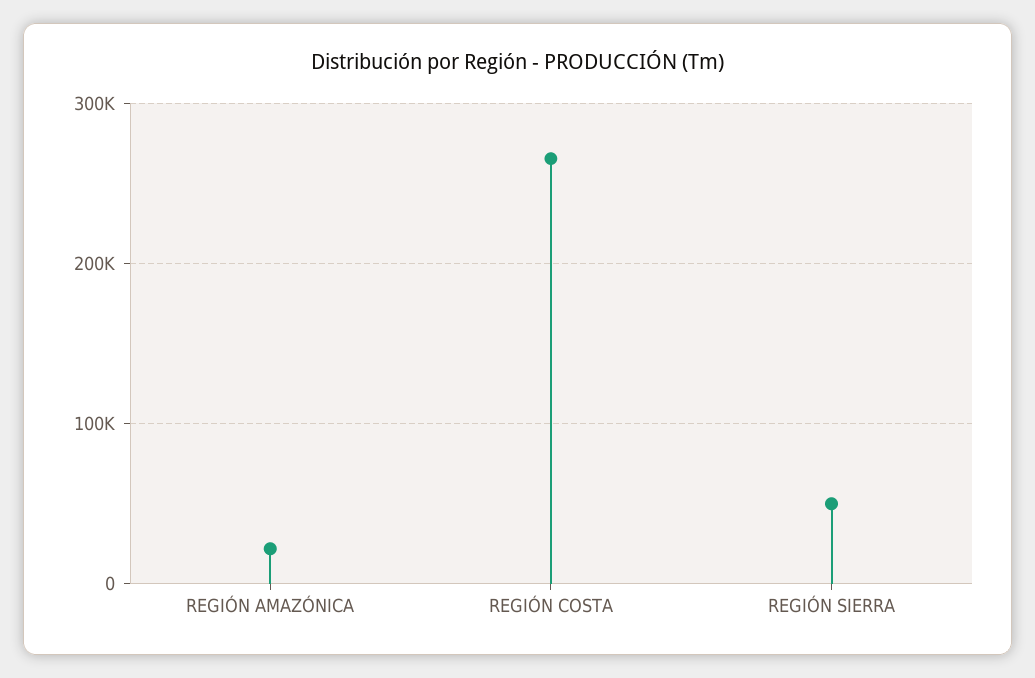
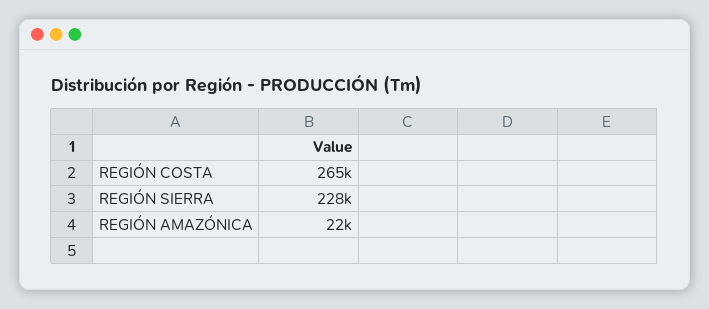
  {
    "REGIÓN AMAZÓNICA": 22000,
    "REGIÓN COSTA": 265000,
-   "REGIÓN SIERRA": 50000
+   "REGIÓN SIERRA": 228000
  }

